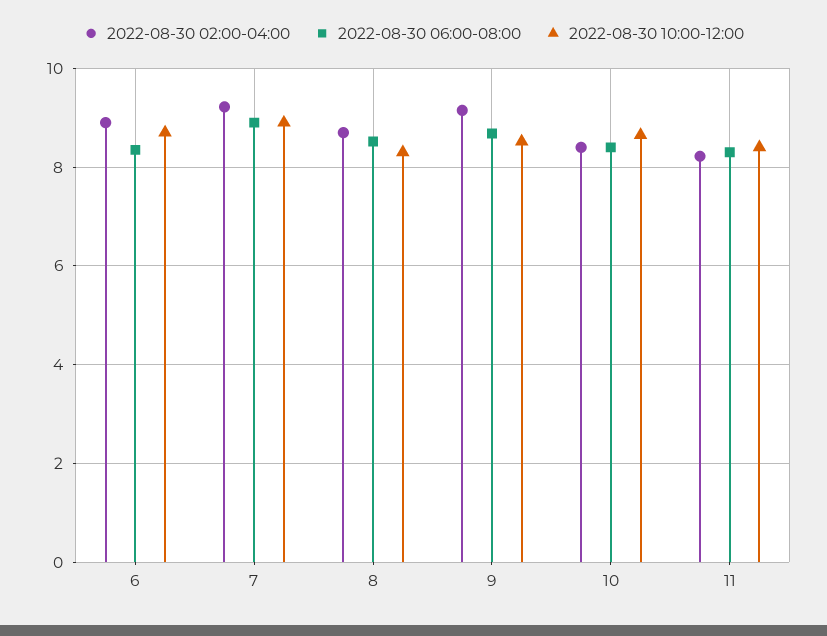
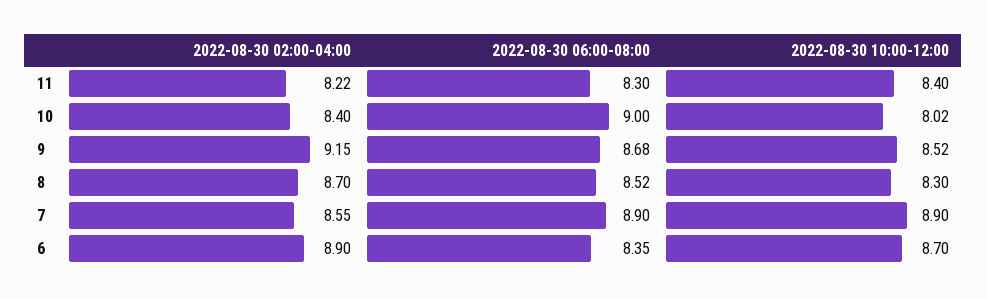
  {
    "2022-08-30 02:00-04:00": {
      "6": 8.9,
-     "7": 9.2,
+     "7": 8.55,
      "8": 8.7,
      "9": 9.15,
      "10": 8.4,
      "11": 8.22
    },
    "2022-08-30 06:00-08:00": {
      "6": 8.35,
      "7": 8.9,
      "8": 8.52,
      "9": 8.68,
-     "10": 8.4,
+     "10": 9,
      "11": 8.3
    },
    "2022-08-30 10:00-12:00": {
      "6": 8.7,
      "7": 8.9,
      "8": 8.3,
      "9": 8.52,
-     "10": 8.6,
+     "10": 8.02,
      "11": 8.4
    }
  }

